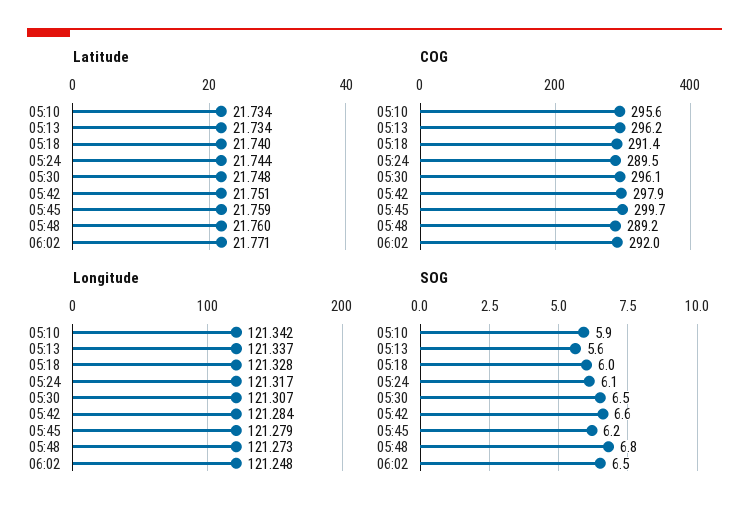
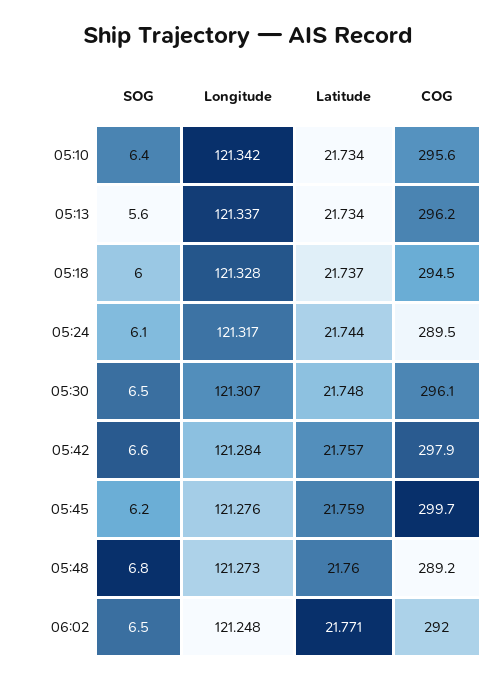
  {
    "Latitude": {
      "05:10": 21.734,
      "05:13": 21.734,
-     "05:18": 21.74,
+     "05:18": 21.737,
      "05:24": 21.744,
      "05:30": 21.748,
-     "05:42": 21.751,
+     "05:42": 21.757,
      "05:45": 21.759,
      "05:48": 21.76,
      "06:02": 21.771
    },
    "COG": {
      "05:10": 295.6,
      "05:13": 296.2,
-     "05:18": 291.4,
+     "05:18": 294.5,
      "05:24": 289.5,
      "05:30": 296.1,
      "05:42": 297.9,
      "05:45": 299.7,
      "05:48": 289.2,
      "06:02": 292
    },
    "Longitude": {
      "05:10": 121.342,
      "05:13": 121.337,
      "05:18": 121.328,
      "05:24": 121.317,
      "05:30": 121.307,
      "05:42": 121.284,
-     "05:45": 121.279,
+     "05:45": 121.276,
      "05:48": 121.273,
      "06:02": 121.248
    },
    "SOG": {
-     "05:10": 5.9,
+     "05:10": 6.4,
      "05:13": 5.6,
      "05:18": 6,
      "05:24": 6.1,
      "05:30": 6.5,
      "05:42": 6.6,
      "05:45": 6.2,
      "05:48": 6.8,
      "06:02": 6.5
    }
  }

